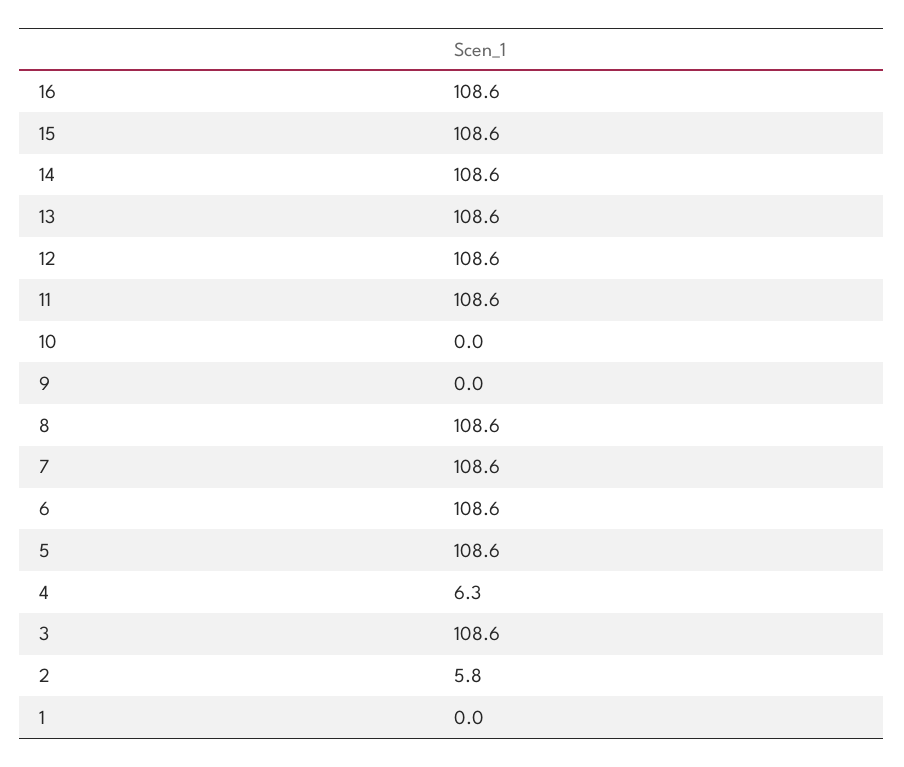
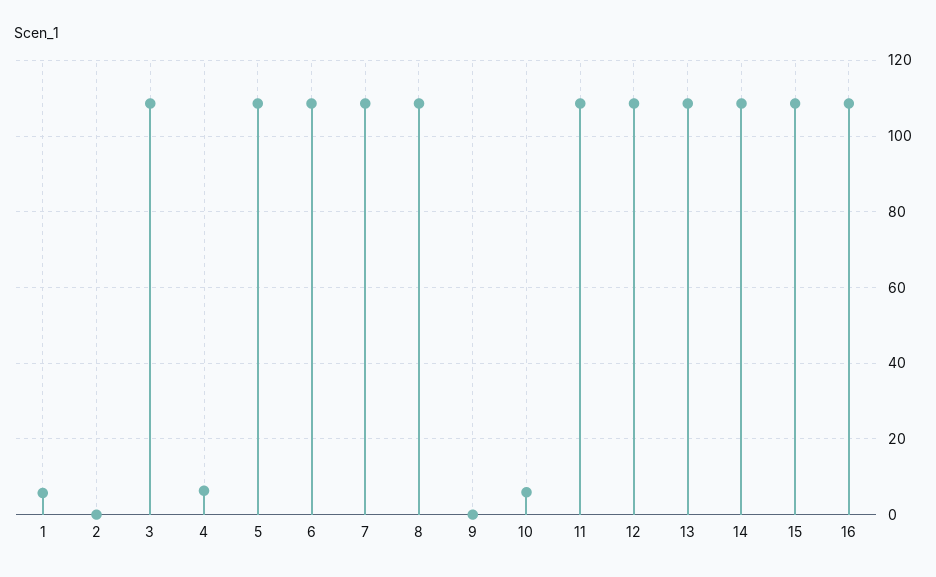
  {
    "16": 108.6,
    "15": 108.6,
    "14": 108.6,
    "13": 108.6,
    "12": 108.6,
    "11": 108.6,
-   "10": 0,
+   "10": 6,
    "9": 0,
    "8": 108.6,
    "7": 108.6,
    "6": 108.6,
    "5": 108.6,
    "4": 6.3,
    "3": 108.6,
-   "2": 5.8,
+   "2": 0,
-   "1": 0
+   "1": 6
  }

